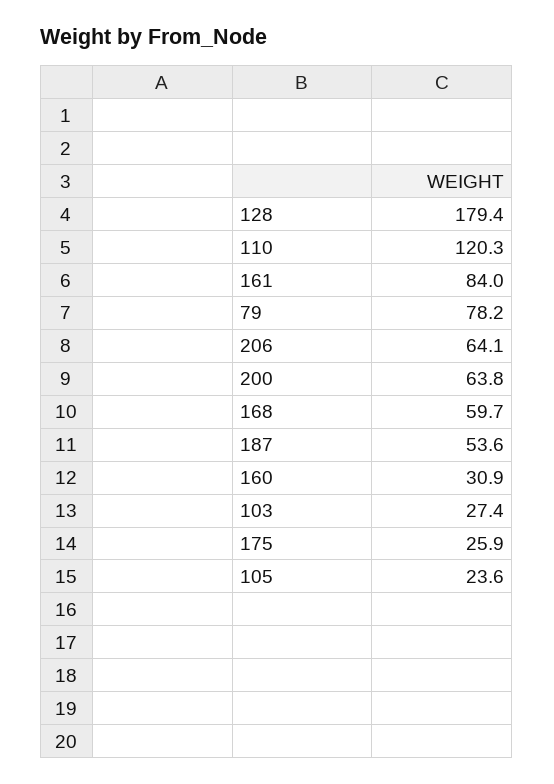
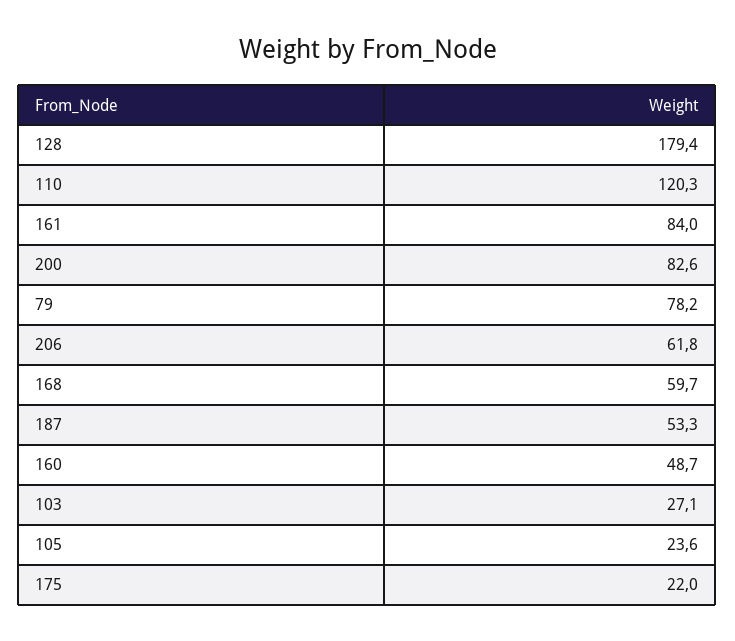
  {
    "128": 179.4,
    "110": 120.3,
    "161": 84,
    "79": 78.2,
-   "206": 64.1,
+   "206": 61.8,
-   "200": 63.8,
+   "200": 82.6,
    "168": 59.7,
-   "187": 53.6,
+   "187": 53.3,
-   "160": 30.9,
+   "160": 48.7,
-   "103": 27.4,
+   "103": 27.1,
-   "175": 25.9,
+   "175": 22,
    "105": 23.6
  }

